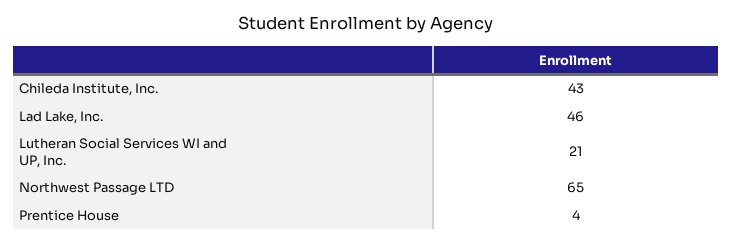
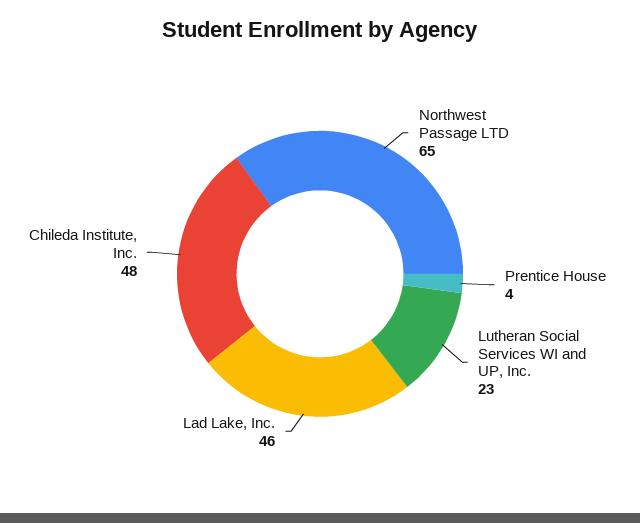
  {
-   "Chileda Institute, Inc.": 43,
+   "Chileda Institute, Inc.": 48,
    "Lad Lake, Inc.": 46,
-   "Lutheran Social Services WI and UP, Inc.": 21,
+   "Lutheran Social Services WI and UP, Inc.": 23,
    "Northwest Passage LTD": 65,
    "Prentice House": 4
  }

